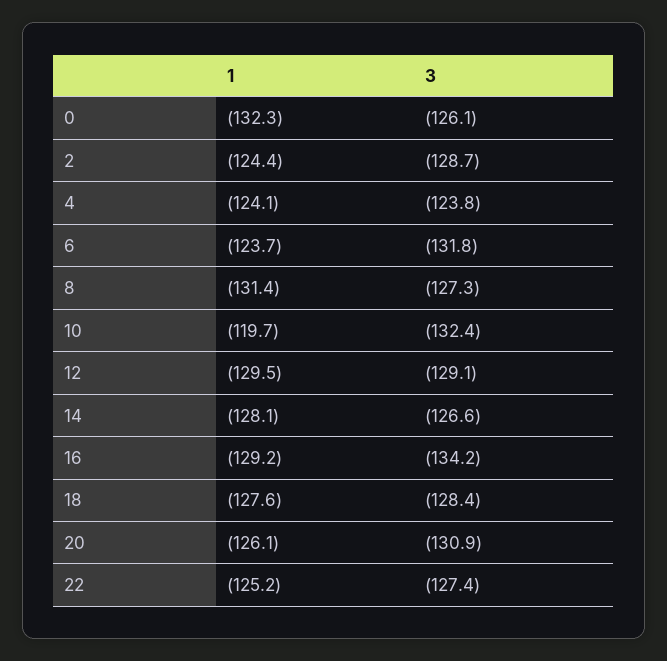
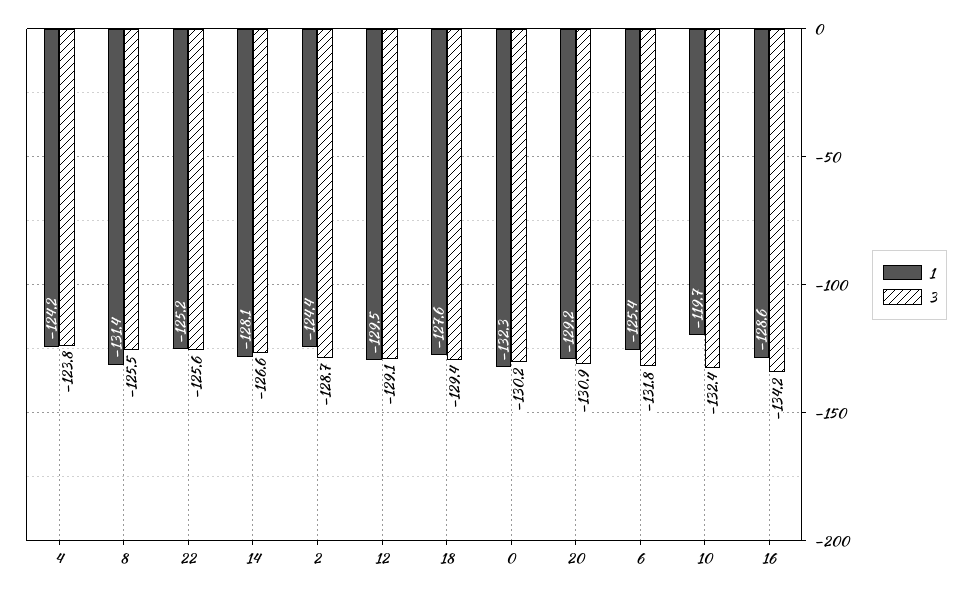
  {
    "1": {
      "0": -132.3,
      "2": -124.4,
-     "4": -124.1,
+     "4": -124.2,
-     "6": -123.7,
+     "6": -125.4,
      "8": -131.4,
      "10": -119.7,
      "12": -129.5,
      "14": -128.1,
-     "16": -129.2,
+     "16": -128.6,
      "18": -127.6,
-     "20": -126.1,
+     "20": -129.2,
      "22": -125.2
    },
    "3": {
-     "0": -126.1,
+     "0": -130.2,
      "2": -128.7,
      "4": -123.8,
      "6": -131.8,
-     "8": -127.3,
+     "8": -125.5,
      "10": -132.4,
      "12": -129.1,
      "14": -126.6,
      "16": -134.2,
-     "18": -128.4,
+     "18": -129.4,
      "20": -130.9,
-     "22": -127.4
+     "22": -125.6
    }
  }

